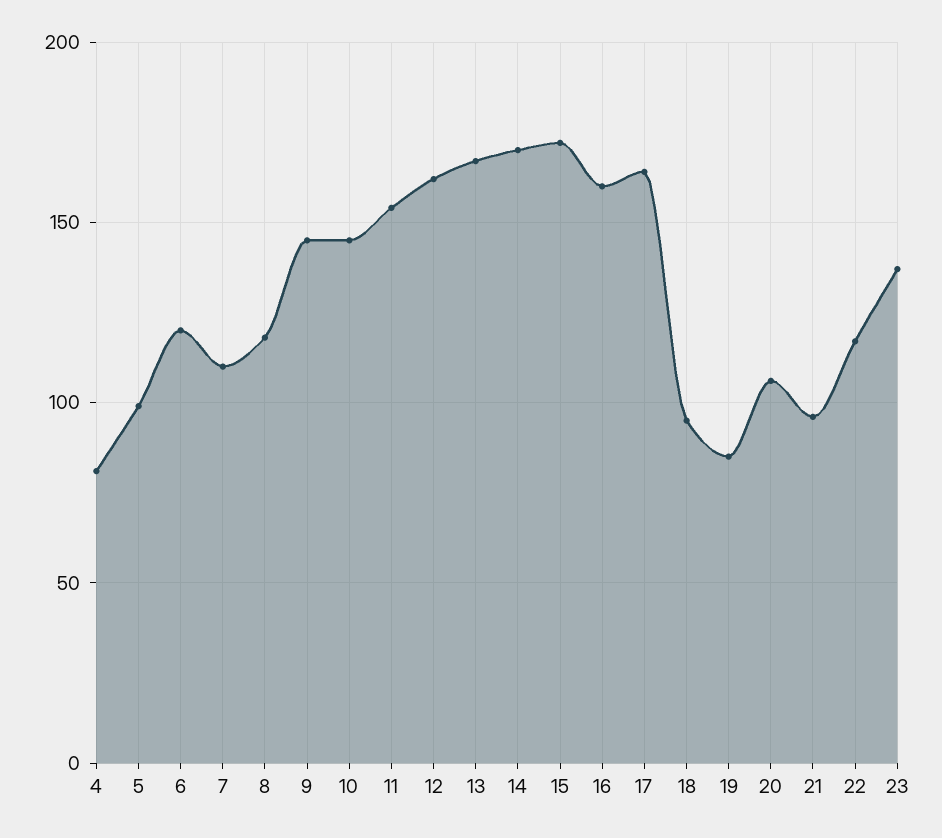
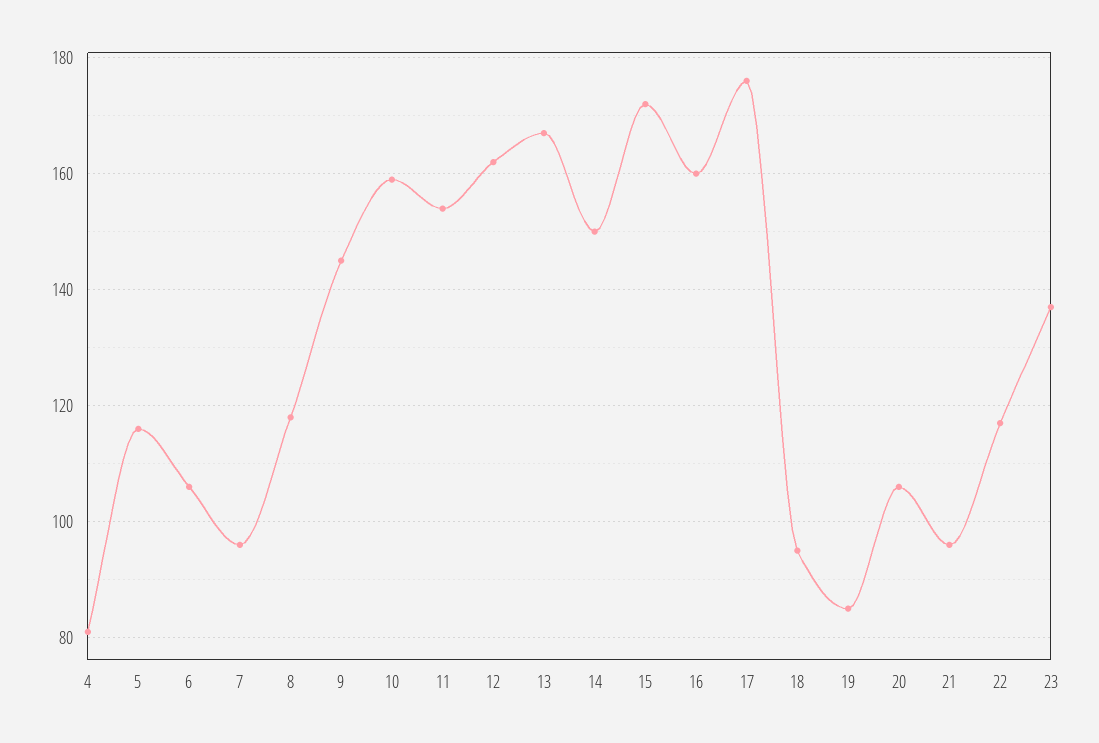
  {
    "4": 80,
-   "5": 100,
+   "5": 115,
-   "6": 120,
+   "6": 105,
-   "7": 110,
+   "7": 95,
    "8": 120,
    "9": 145,
-   "10": 145,
+   "10": 160,
    "11": 155,
    "12": 160,
    "13": 165,
-   "14": 170,
+   "14": 150,
    "15": 170,
    "16": 160,
-   "17": 165,
+   "17": 175,
    "18": 95,
    "19": 85,
    "20": 105,
    "21": 95,
    "22": 115,
    "23": 135
  }

